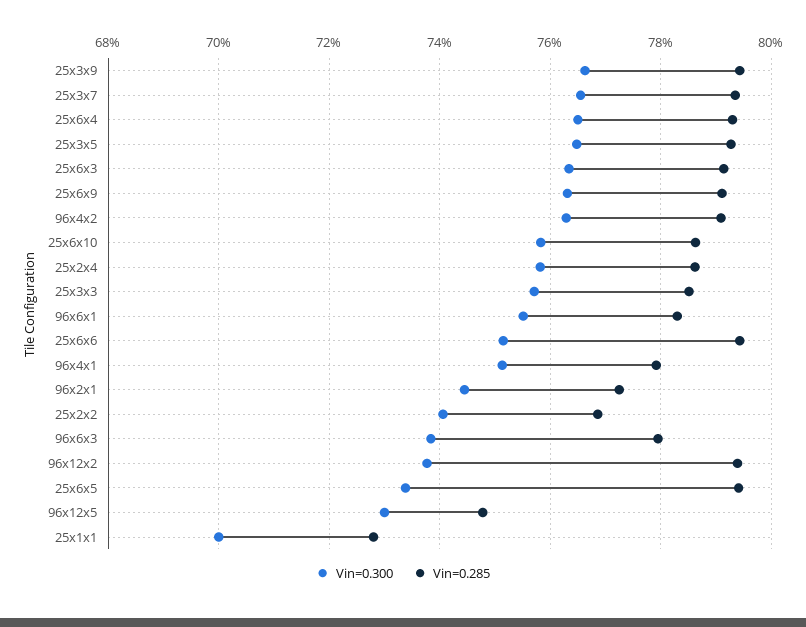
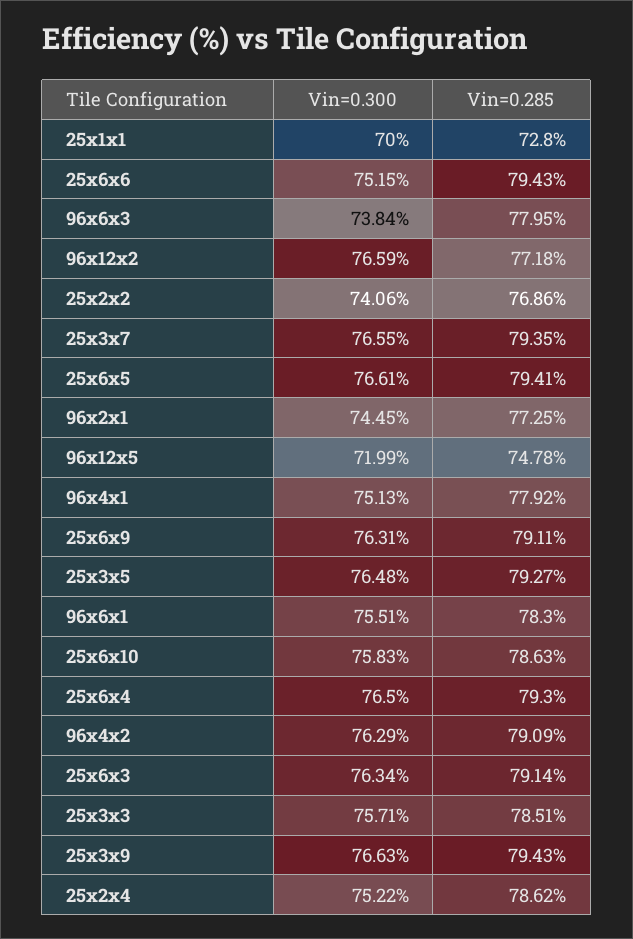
  {
    "Vin=0.300": {
      "25x3x9": 76.63,
      "25x3x7": 76.55,
      "25x6x4": 76.5,
      "25x3x5": 76.48,
      "25x6x3": 76.34,
      "25x6x9": 76.31,
      "96x4x2": 76.29,
      "25x6x10": 75.83,
-     "25x2x4": 75.8,
+     "25x2x4": 75.22,
      "25x3x3": 75.71,
      "96x6x1": 75.51,
      "25x6x6": 75.15,
      "96x4x1": 75.13,
      "96x2x1": 74.45,
      "25x2x2": 74.06,
      "96x6x3": 73.84,
-     "96x12x2": 73.8,
+     "96x12x2": 76.59,
-     "25x6x5": 73.4,
+     "25x6x5": 76.61,
-     "96x12x5": 73,
+     "96x12x5": 71.99,
      "25x1x1": 70
    },
    "Vin=0.285": {
      "25x3x9": 79.43,
      "25x3x7": 79.35,
      "25x6x4": 79.3,
      "25x3x5": 79.27,
      "25x6x3": 79.14,
      "25x6x9": 79.11,
      "96x4x2": 79.09,
      "25x6x10": 78.63,
      "25x2x4": 78.62,
      "25x3x3": 78.51,
      "96x6x1": 78.3,
      "25x6x6": 79.43,
      "96x4x1": 77.92,
      "96x2x1": 77.25,
      "25x2x2": 76.86,
      "96x6x3": 77.95,
-     "96x12x2": 79.4,
+     "96x12x2": 77.18,
      "25x6x5": 79.41,
      "96x12x5": 74.78,
      "25x1x1": 72.8
    }
  }

